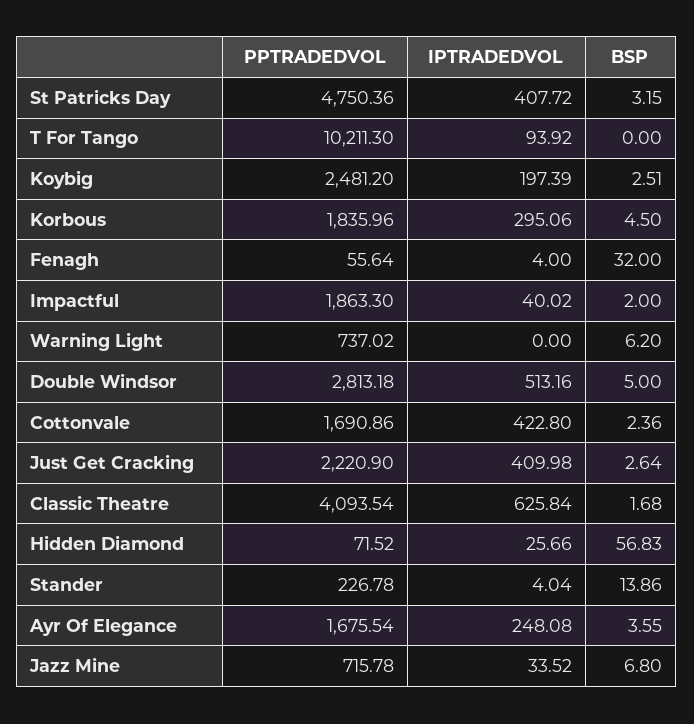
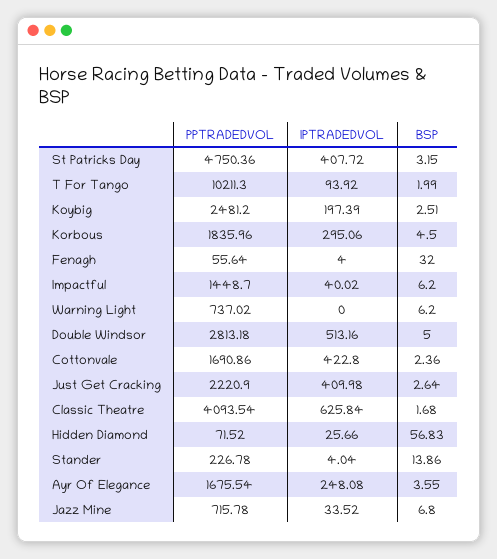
  {
    "PPTRADEDVOL": {
      "St Patricks Day": 4750.36,
      "T For Tango": 10211.3,
      "Koybig": 2481.2,
      "Korbous": 1835.96,
      "Fenagh": 55.64,
-     "Impactful": 1863.3,
+     "Impactful": 1448.7,
      "Warning Light": 737.02,
      "Double Windsor": 2813.18,
      "Cottonvale": 1690.86,
      "Just Get Cracking": 2220.9,
      "Classic Theatre": 4093.54,
      "Hidden Diamond": 71.52,
      "Stander": 226.78,
      "Ayr Of Elegance": 1675.54,
      "Jazz Mine": 715.78
    },
    "IPTRADEDVOL": {
      "St Patricks Day": 407.72,
      "T For Tango": 93.92,
      "Koybig": 197.39,
      "Korbous": 295.06,
      "Fenagh": 4,
      "Impactful": 40.02,
      "Warning Light": 0,
      "Double Windsor": 513.16,
      "Cottonvale": 422.8,
      "Just Get Cracking": 409.98,
      "Classic Theatre": 625.84,
      "Hidden Diamond": 25.66,
      "Stander": 4.04,
      "Ayr Of Elegance": 248.08,
      "Jazz Mine": 33.52
    },
    "BSP": {
      "St Patricks Day": 3.15,
-     "T For Tango": 0,
+     "T For Tango": 1.99,
      "Koybig": 2.51,
      "Korbous": 4.5,
      "Fenagh": 32,
-     "Impactful": 2,
+     "Impactful": 6.2,
      "Warning Light": 6.2,
      "Double Windsor": 5,
      "Cottonvale": 2.36,
      "Just Get Cracking": 2.64,
      "Classic Theatre": 1.68,
      "Hidden Diamond": 56.83,
      "Stander": 13.86,
      "Ayr Of Elegance": 3.55,
      "Jazz Mine": 6.8
    }
  }

